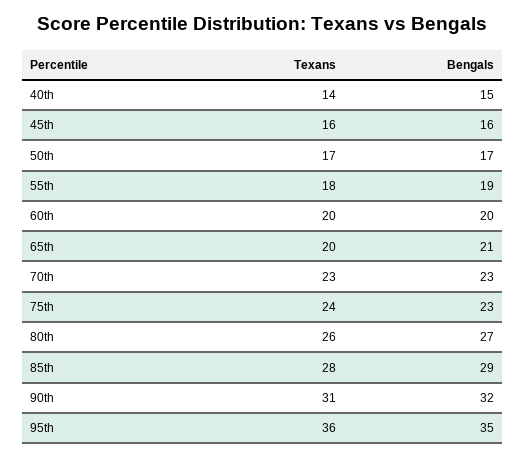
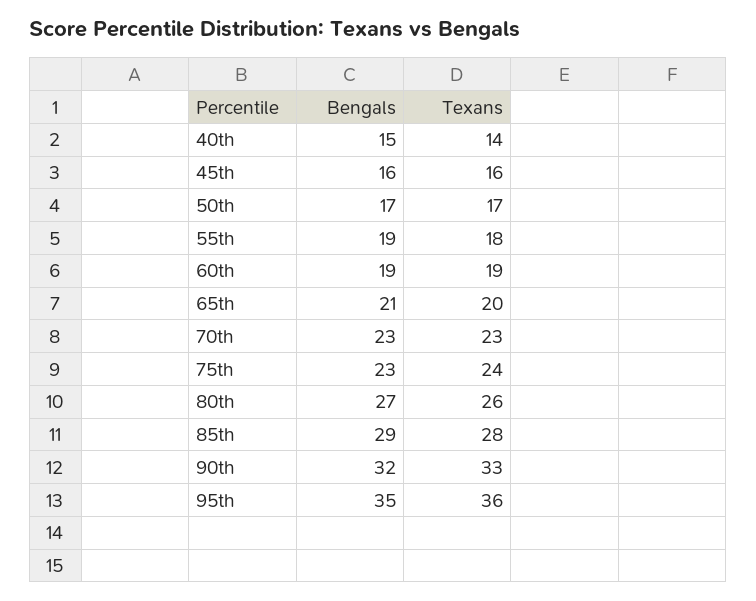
  {
    "Texans": {
      "40th": 14,
      "45th": 16,
      "50th": 17,
      "55th": 18,
-     "60th": 20,
+     "60th": 19,
      "65th": 20,
      "70th": 23,
      "75th": 24,
      "80th": 26,
      "85th": 28,
-     "90th": 31,
+     "90th": 33,
      "95th": 36
    },
    "Bengals": {
      "40th": 15,
      "45th": 16,
      "50th": 17,
      "55th": 19,
-     "60th": 20,
+     "60th": 19,
      "65th": 21,
      "70th": 23,
      "75th": 23,
      "80th": 27,
      "85th": 29,
      "90th": 32,
      "95th": 35
    }
  }

